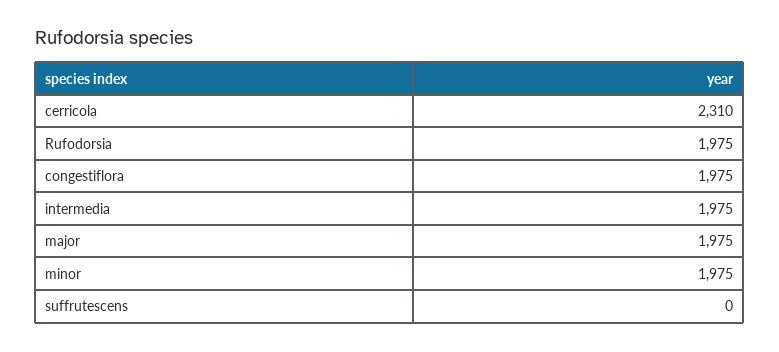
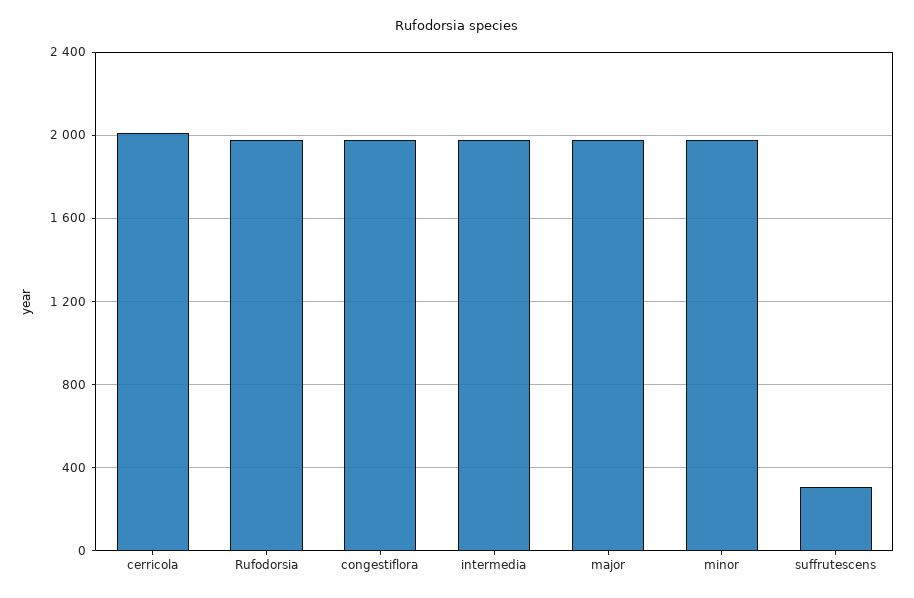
  {
-   "cerricola": 2310,
+   "cerricola": 2000,
    "Rufodorsia": 1975,
    "congestiflora": 1975,
    "intermedia": 1975,
    "major": 1975,
    "minor": 1975,
-   "suffrutescens": 0
+   "suffrutescens": 300
  }

